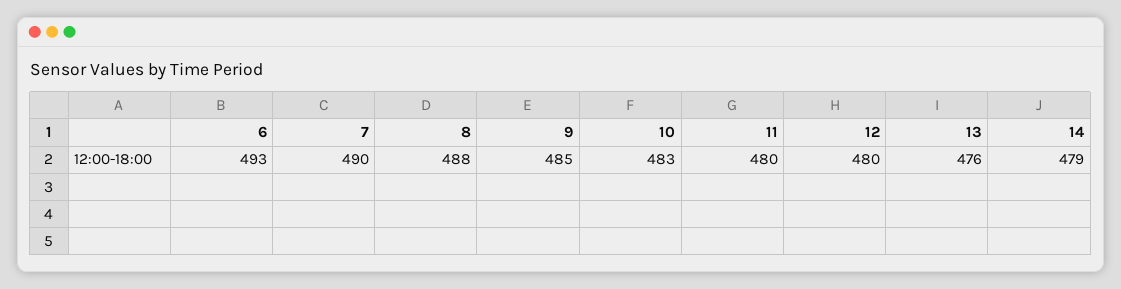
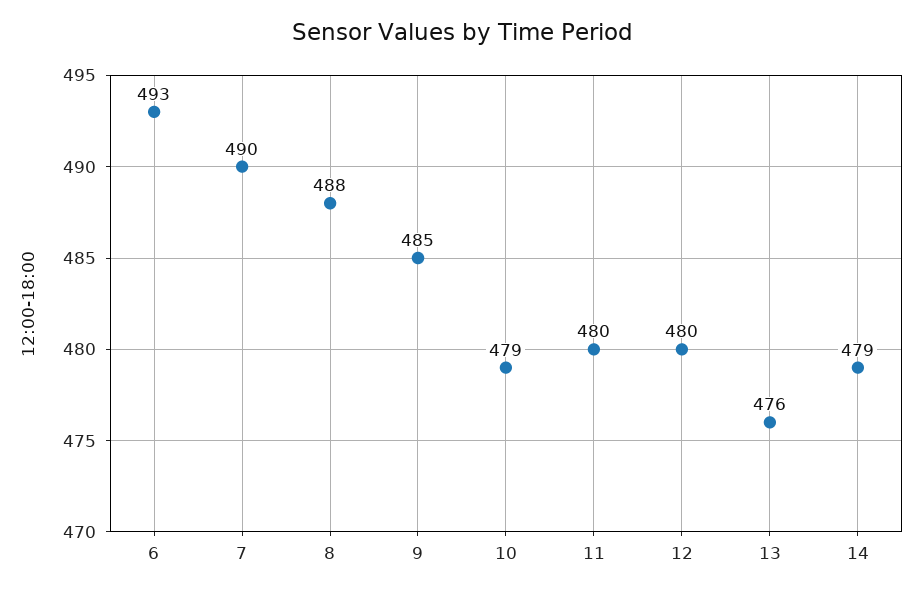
  {
    "6": 493,
    "7": 490,
    "8": 488,
    "9": 485,
-   "10": 483,
+   "10": 479,
    "11": 480,
    "12": 480,
    "13": 476,
    "14": 479
  }

